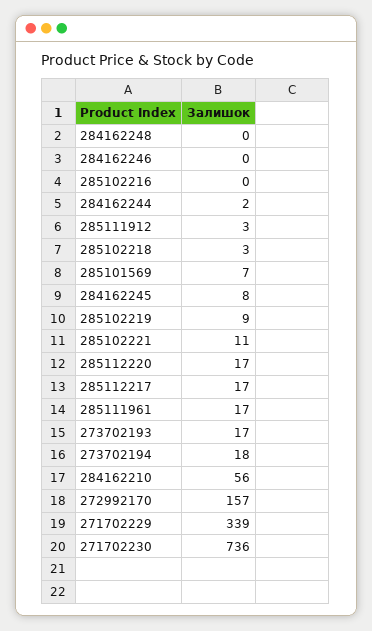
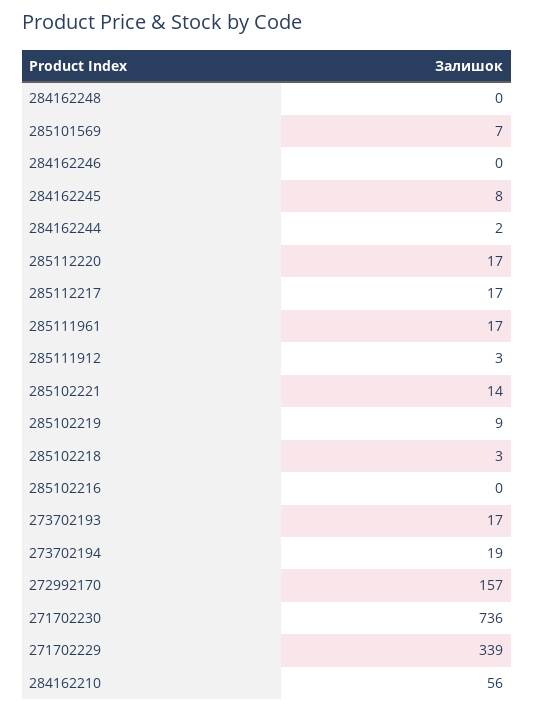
  {
    "284162248": 0,
    "284162246": 0,
    "285102216": 0,
    "284162244": 2,
    "285111912": 3,
    "285102218": 3,
    "285101569": 7,
    "284162245": 8,
    "285102219": 9,
-   "285102221": 11,
+   "285102221": 14,
    "285112220": 17,
    "285112217": 17,
    "285111961": 17,
    "273702193": 17,
-   "273702194": 18,
+   "273702194": 19,
    "284162210": 56,
    "272992170": 157,
    "271702229": 339,
    "271702230": 736
  }

